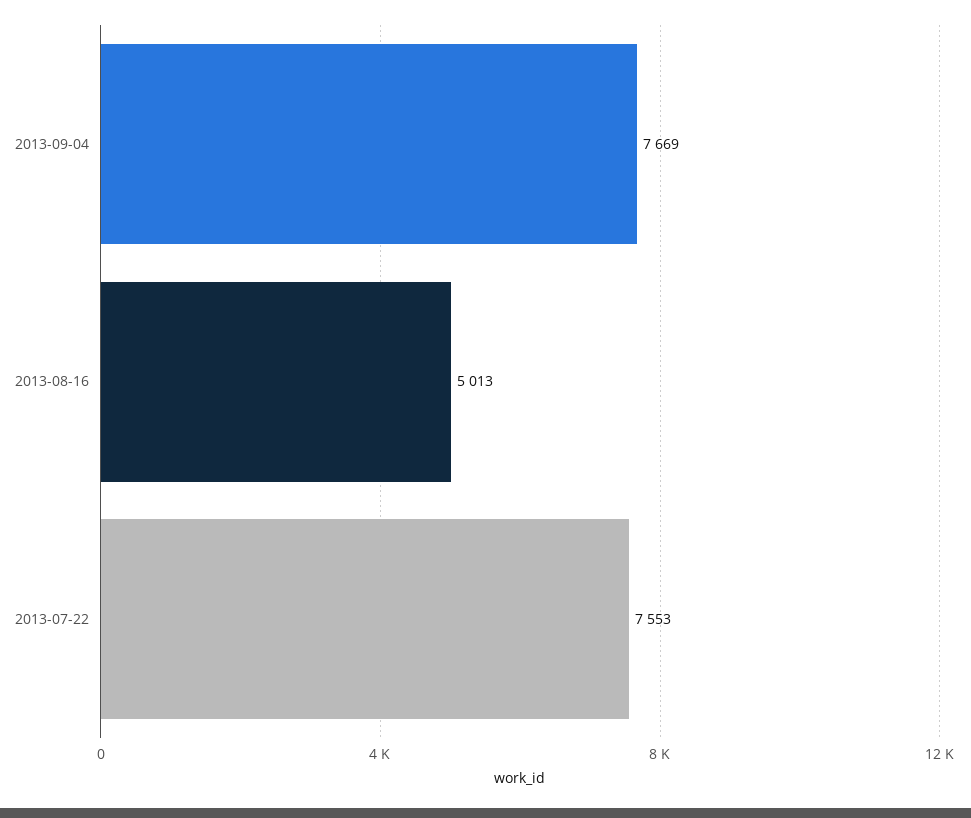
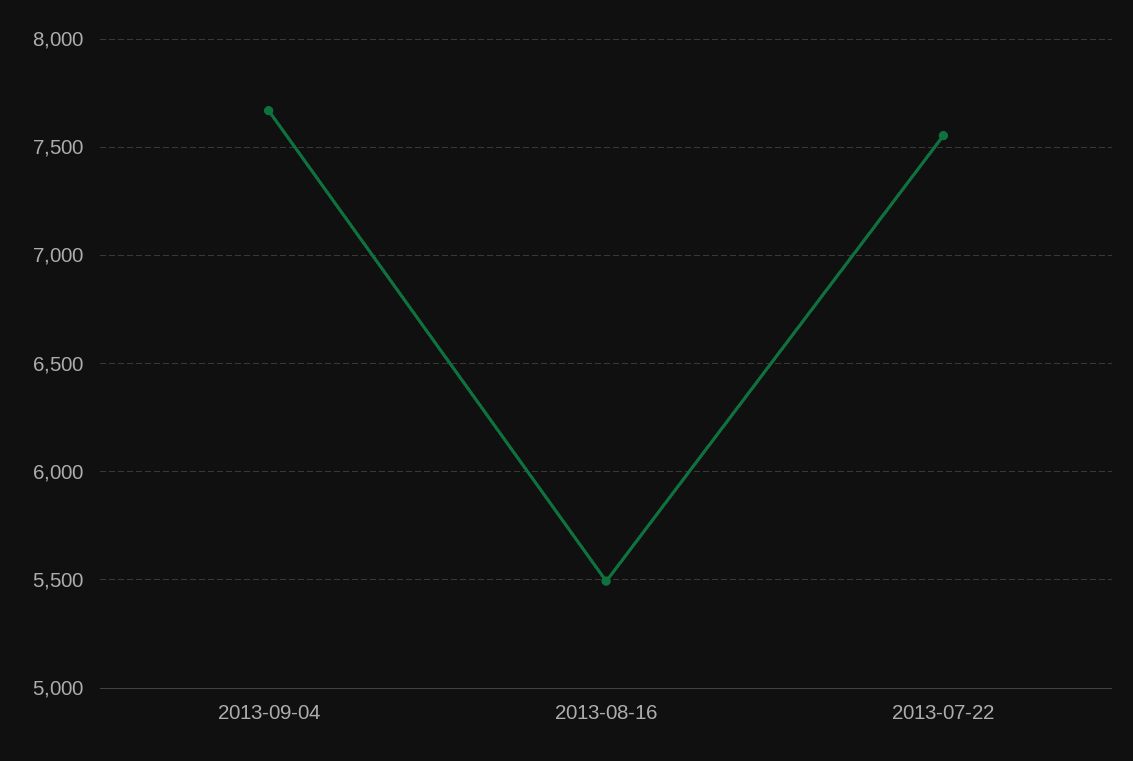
  {
    "2013-09-04": 7669,
-   "2013-08-16": 5013,
+   "2013-08-16": 5500,
    "2013-07-22": 7553
  }

